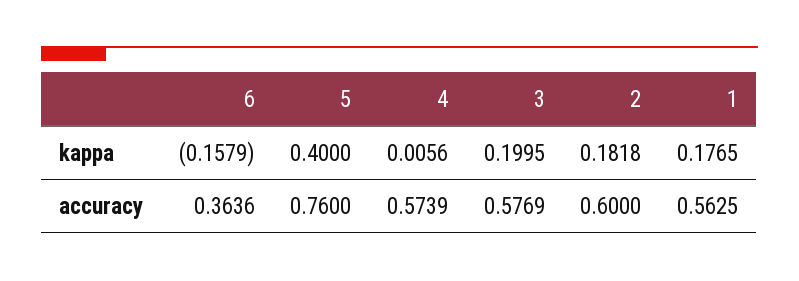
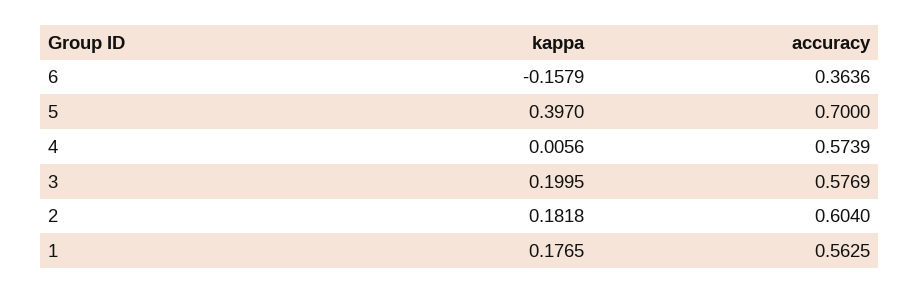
  {
    "6": {
      "kappa": -0.1579,
      "accuracy": 0.3636
    },
    "5": {
-     "kappa": 0.4,
+     "kappa": 0.397,
-     "accuracy": 0.76
+     "accuracy": 0.7
    },
    "4": {
      "kappa": 0.0056,
      "accuracy": 0.5739
    },
    "3": {
      "kappa": 0.1995,
      "accuracy": 0.5769
    },
    "2": {
      "kappa": 0.1818,
-     "accuracy": 0.6
+     "accuracy": 0.604
    },
    "1": {
      "kappa": 0.1765,
      "accuracy": 0.5625
    }
  }

